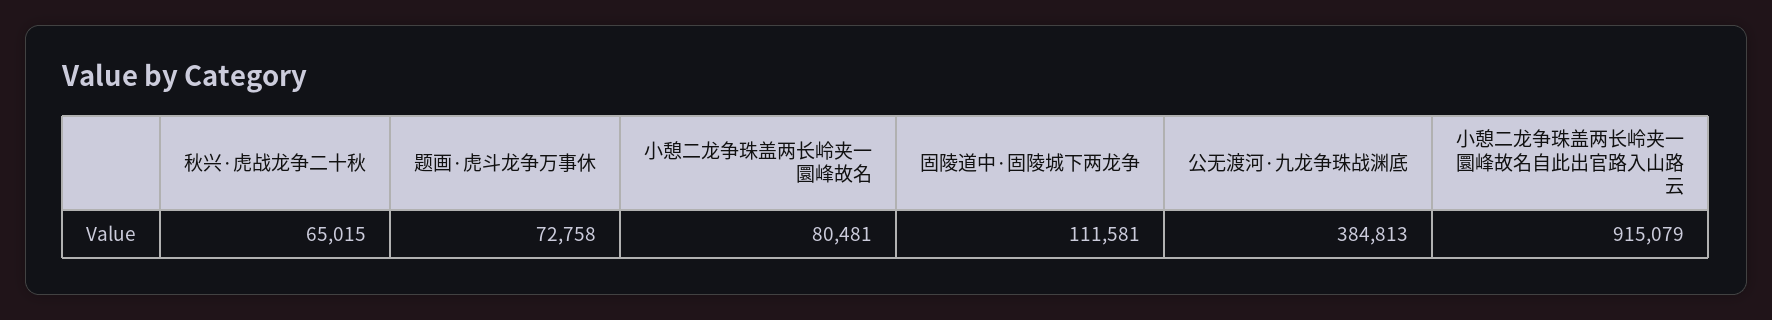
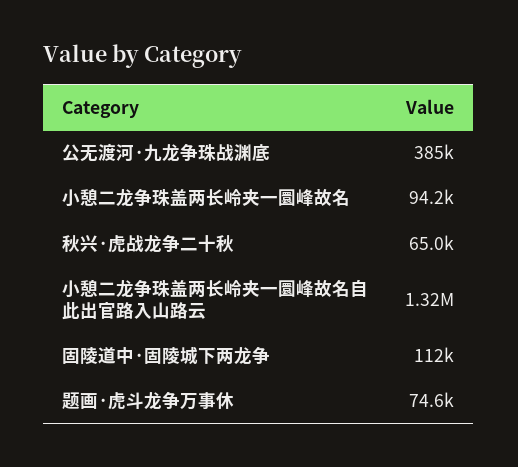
  {
    "秋兴·虎战龙争二十秋": 65015,
-   "题画·虎斗龙争万事休": 72758,
+   "题画·虎斗龙争万事休": 74600,
-   "小憩二龙争珠盖两长岭夹一圜峰故名": 80481,
+   "小憩二龙争珠盖两长岭夹一圜峰故名": 94200,
    "固陵道中·固陵城下两龙争": 111581,
    "公无渡河·九龙争珠战渊底": 384813,
-   "小憩二龙争珠盖两长岭夹一圜峰故名自此出官路入山路云": 915079
+   "小憩二龙争珠盖两长岭夹一圜峰故名自此出官路入山路云": 1320000
  }

